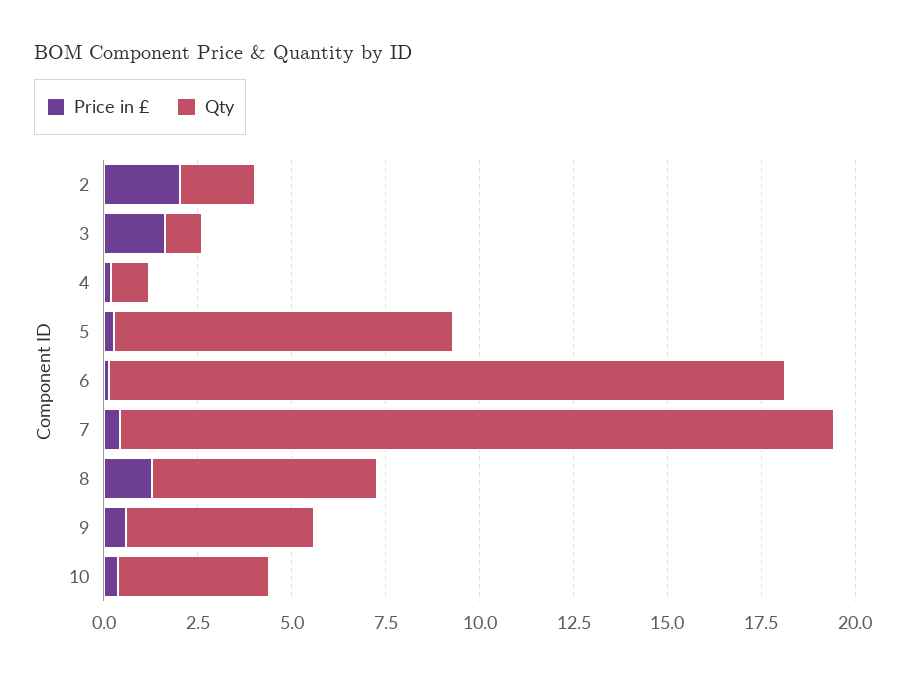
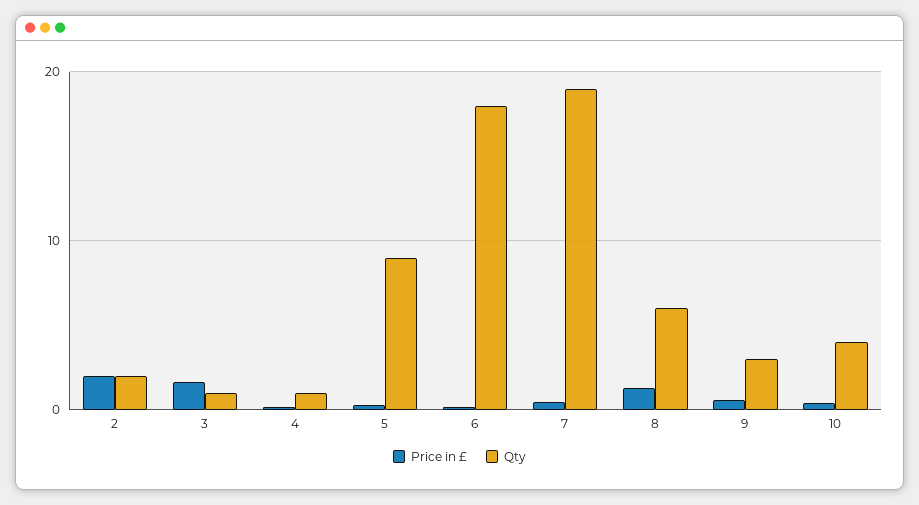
  {
    "Price in £": {
      "2": 2,
      "3": 1.5,
      "4": 0,
      "5": 0.5,
      "6": 0,
      "7": 0.5,
      "8": 1.5,
      "9": 0.5,
      "10": 0.5
    },
    "Qty": {
      "2": 2,
      "3": 1,
      "4": 1,
      "5": 9,
      "6": 18,
      "7": 19,
      "8": 6,
-     "9": 5,
+     "9": 3,
      "10": 4
    }
  }

